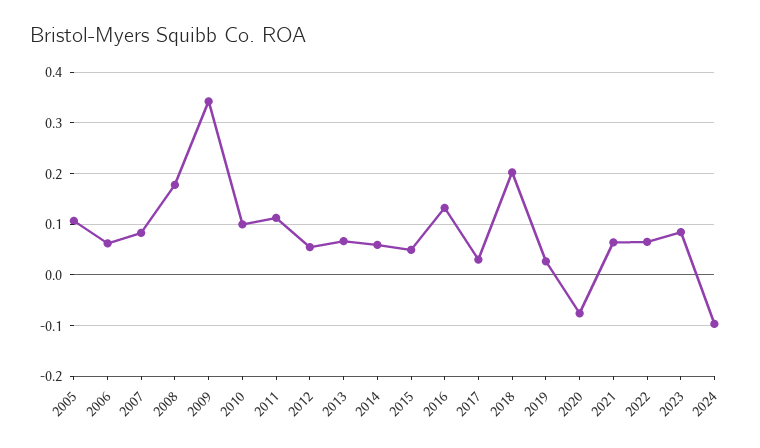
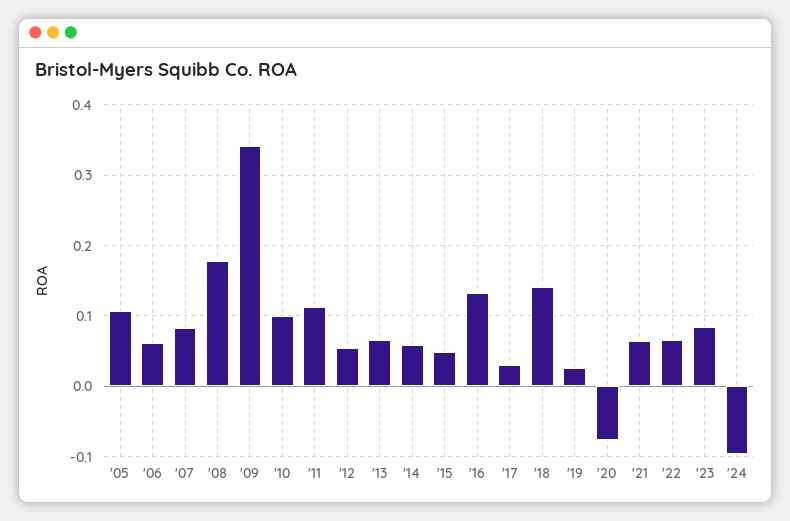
  {
    "2005": 0.11,
    "2006": 0.06,
    "2007": 0.08,
    "2008": 0.18,
    "2009": 0.34,
    "2010": 0.1,
    "2011": 0.11,
    "2012": 0.05,
    "2013": 0.07,
    "2014": 0.06,
    "2015": 0.05,
    "2016": 0.13,
    "2017": 0.03,
-   "2018": 0.2,
+   "2018": 0.14,
    "2019": 0.03,
    "2020": -0.08,
    "2021": 0.06,
    "2022": 0.07,
    "2023": 0.08,
    "2024": -0.1
  }

